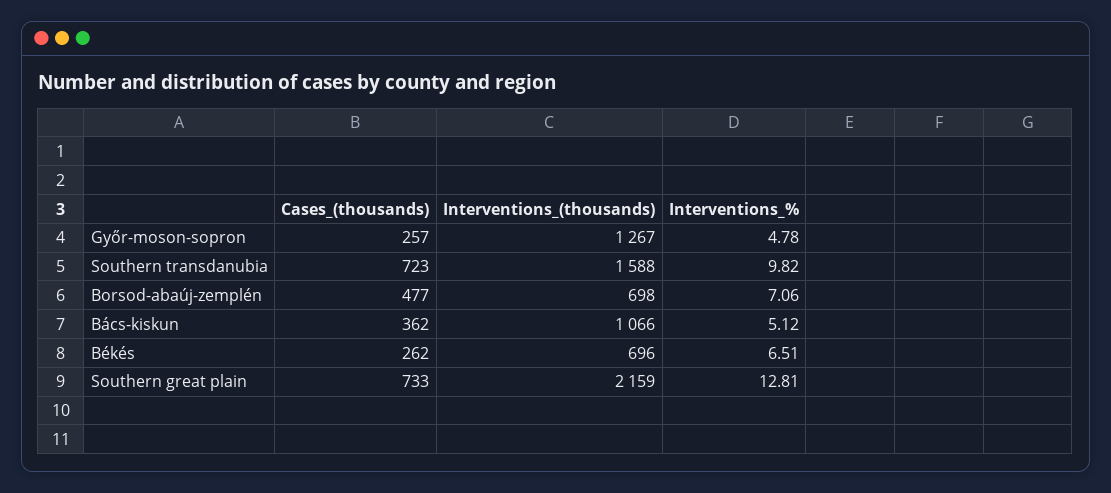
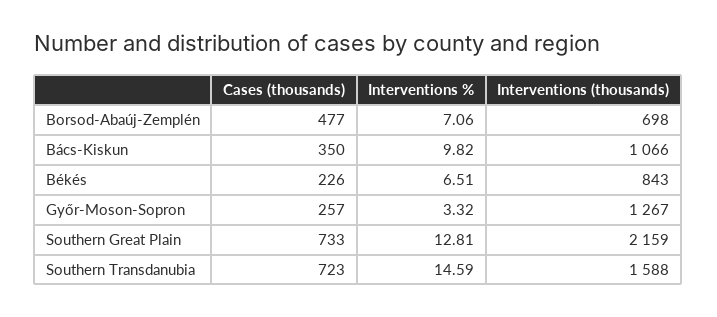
  {
    "Cases_(thousands)": {
      "Győr-moson-sopron": 257,
      "Southern transdanubia": 723,
      "Borsod-abaúj-zemplén": 477,
-     "Bács-kiskun": 362,
+     "Bács-kiskun": 350,
-     "Békés": 262,
+     "Békés": 226,
      "Southern great plain": 733
    },
    "Interventions_(thousands)": {
      "Győr-moson-sopron": 1267,
      "Southern transdanubia": 1588,
      "Borsod-abaúj-zemplén": 698,
      "Bács-kiskun": 1066,
-     "Békés": 696,
+     "Békés": 843,
      "Southern great plain": 2159
    },
    "Interventions_%": {
-     "Győr-moson-sopron": 4.78,
+     "Győr-moson-sopron": 3.32,
-     "Southern transdanubia": 9.82,
+     "Southern transdanubia": 14.59,
      "Borsod-abaúj-zemplén": 7.06,
-     "Bács-kiskun": 5.12,
+     "Bács-kiskun": 9.82,
      "Békés": 6.51,
      "Southern great plain": 12.81
    }
  }

